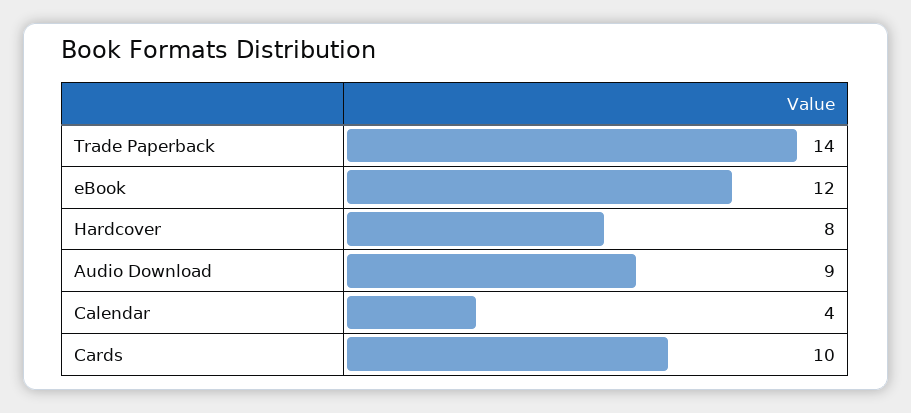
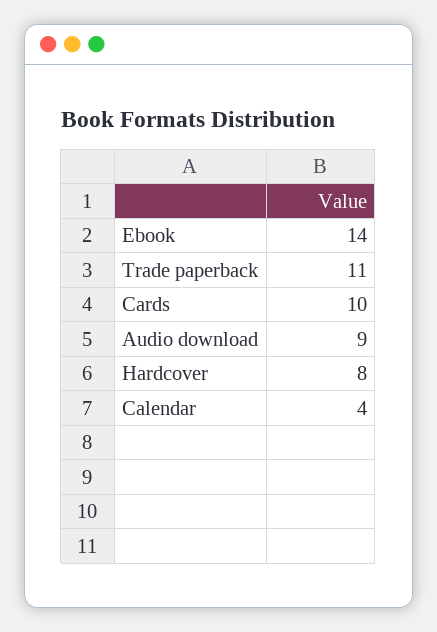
  {
-   "Trade Paperback": 14,
+   "Trade Paperback": 11,
-   "eBook": 12,
+   "eBook": 14,
    "Hardcover": 8,
    "Audio Download": 9,
    "Calendar": 4,
    "Cards": 10
  }

